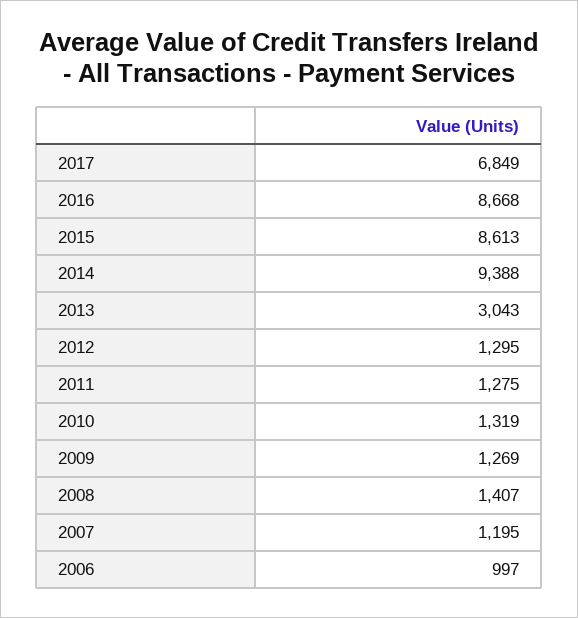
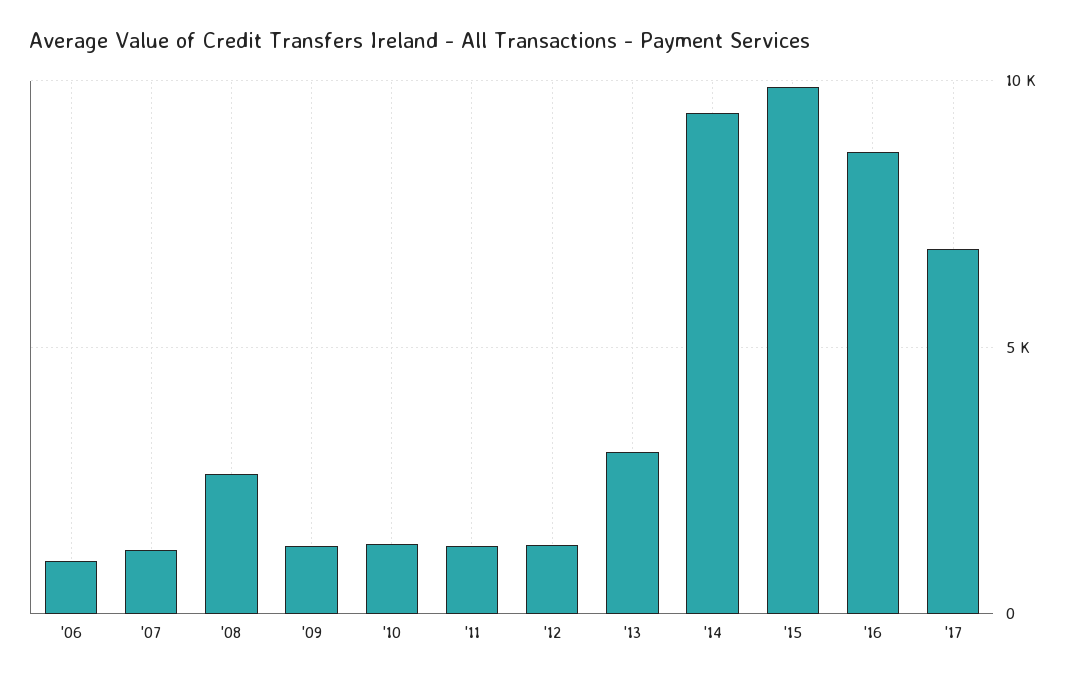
  {
    "2017": 6849,
    "2016": 8668,
-   "2015": 8613,
+   "2015": 10000,
    "2014": 9388,
    "2013": 3043,
    "2012": 1295,
    "2011": 1275,
    "2010": 1319,
    "2009": 1269,
-   "2008": 1407,
+   "2008": 2500,
    "2007": 1195,
    "2006": 997
  }

